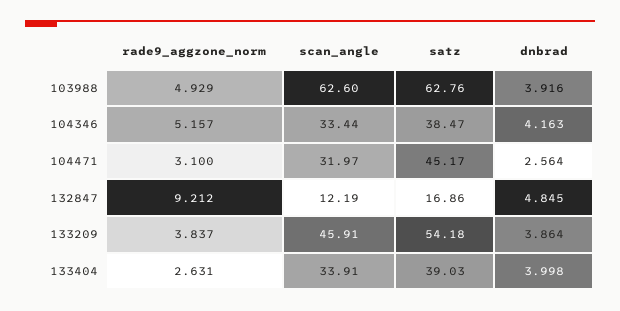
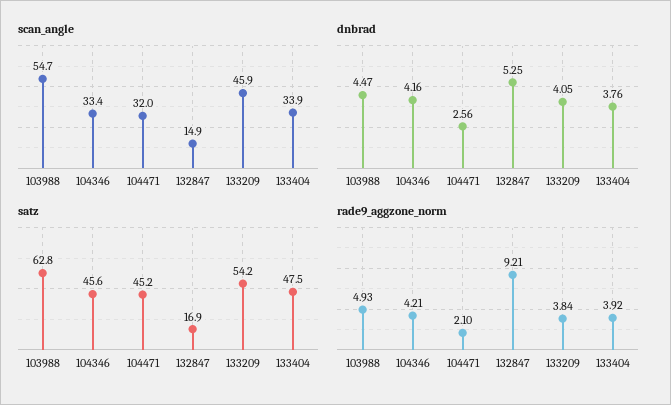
  {
    "rade9_aggzone_norm": {
      "103988": 4.929,
-     "104346": 5.157,
+     "104346": 4.21,
-     "104471": 3.1,
+     "104471": 2.1,
      "132847": 9.212,
      "133209": 3.837,
-     "133404": 2.631
+     "133404": 3.92
    },
    "scan_angle": {
-     "103988": 62.6,
+     "103988": 54.7,
      "104346": 33.44,
      "104471": 31.97,
-     "132847": 12.19,
+     "132847": 14.9,
      "133209": 45.91,
      "133404": 33.91
    },
    "satz": {
      "103988": 62.76,
-     "104346": 38.47,
+     "104346": 45.6,
      "104471": 45.17,
      "132847": 16.86,
      "133209": 54.18,
-     "133404": 39.03
+     "133404": 47.5
    },
    "dnbrad": {
-     "103988": 3.916,
+     "103988": 4.47,
      "104346": 4.163,
      "104471": 2.564,
-     "132847": 4.845,
+     "132847": 5.25,
-     "133209": 3.864,
+     "133209": 4.05,
-     "133404": 3.998
+     "133404": 3.76
    }
  }

